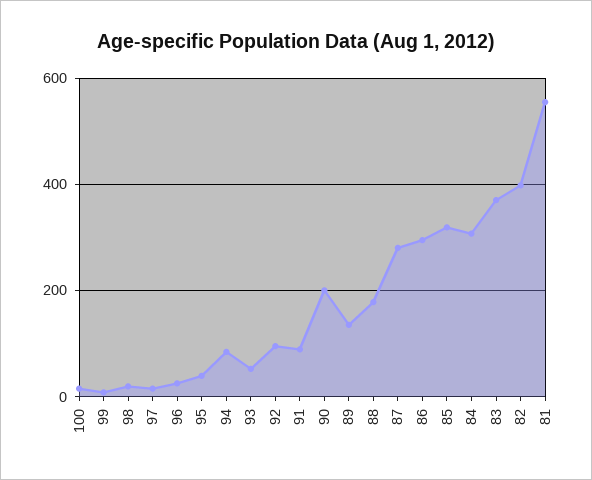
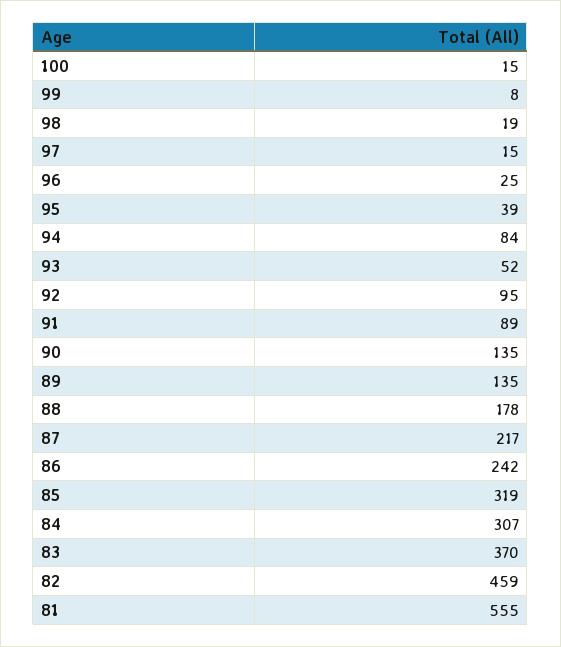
  {
    "100": 15,
    "99": 8,
    "98": 19,
    "97": 15,
    "96": 25,
    "95": 39,
    "94": 84,
    "93": 52,
    "92": 95,
    "91": 89,
-   "90": 200,
+   "90": 135,
    "89": 135,
    "88": 178,
-   "87": 280,
+   "87": 217,
-   "86": 300,
+   "86": 242,
    "85": 319,
    "84": 307,
    "83": 370,
-   "82": 400,
+   "82": 459,
    "81": 555
  }

